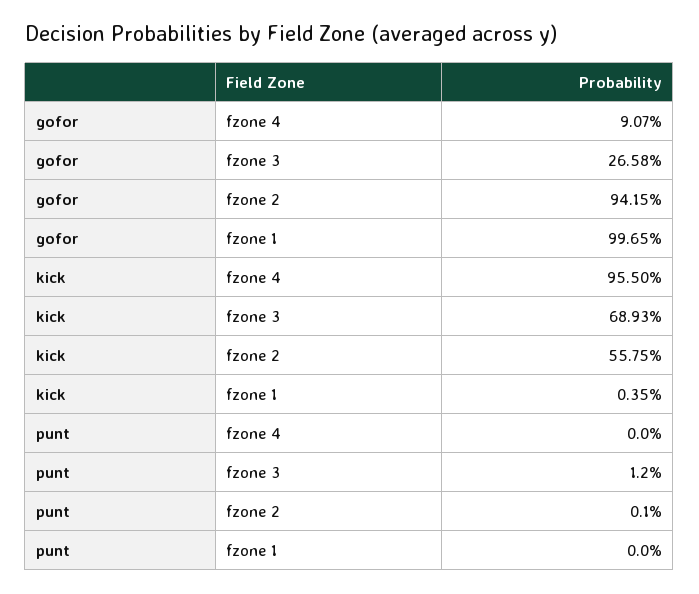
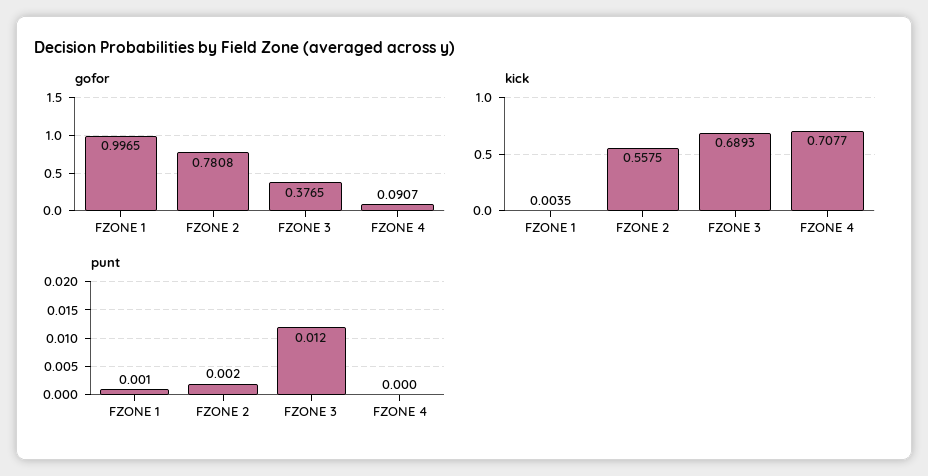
  {
    "gofor": {
      "fzone 4": 0.0907,
-     "fzone 3": 0.2658,
+     "fzone 3": 0.3765,
-     "fzone 2": 0.9415,
+     "fzone 2": 0.7808,
      "fzone 1": 0.9965
    },
    "kick": {
-     "fzone 4": 0.955,
+     "fzone 4": 0.7077,
      "fzone 3": 0.6893,
      "fzone 2": 0.5575,
      "fzone 1": 0.0035
    },
    "punt": {
      "fzone 4": 0,
      "fzone 3": 0.012,
-     "fzone 2": 0.001,
+     "fzone 2": 0.002,
-     "fzone 1": 0
+     "fzone 1": 0.001
    }
  }

